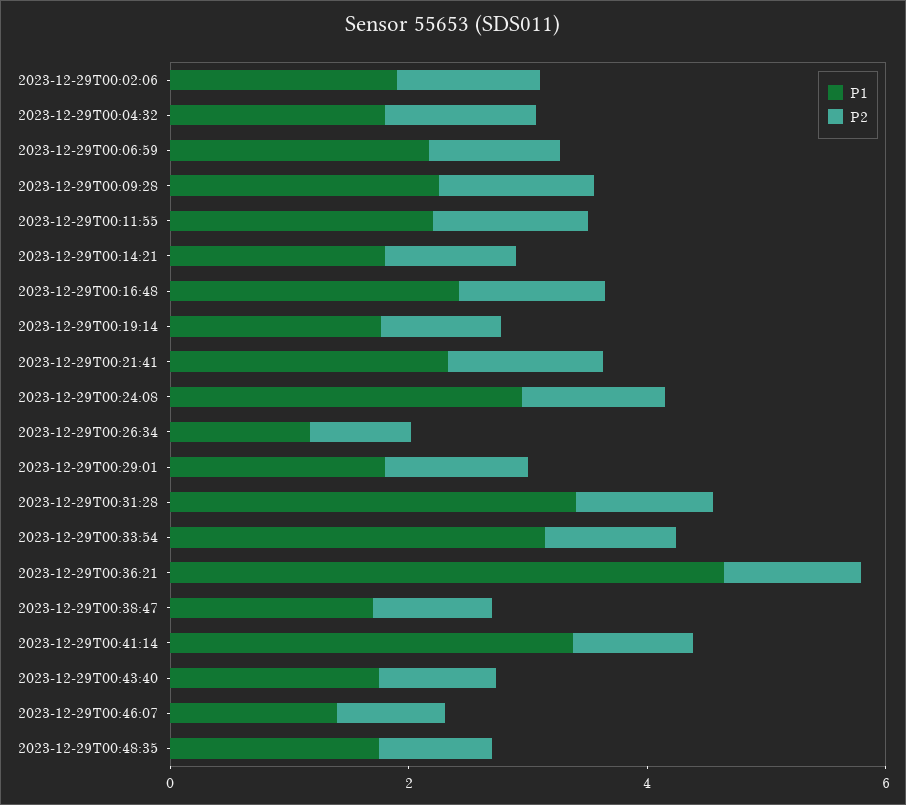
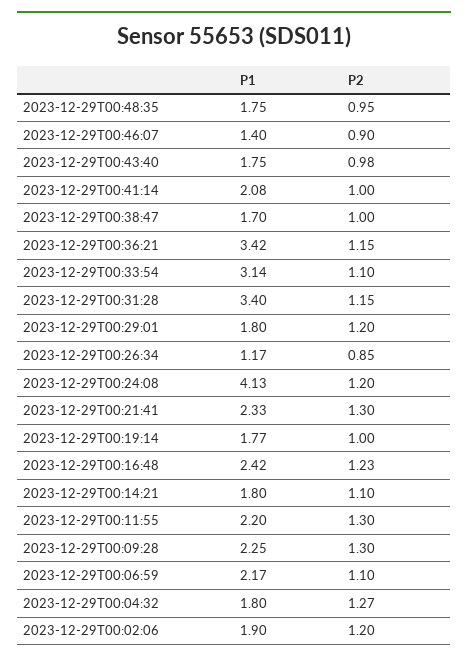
  {
    "P1": {
      "2023-12-29T00:02:06": 1.9,
      "2023-12-29T00:04:32": 1.8,
      "2023-12-29T00:06:59": 2.17,
      "2023-12-29T00:09:28": 2.25,
      "2023-12-29T00:11:55": 2.2,
      "2023-12-29T00:14:21": 1.8,
      "2023-12-29T00:16:48": 2.42,
      "2023-12-29T00:19:14": 1.77,
      "2023-12-29T00:21:41": 2.33,
-     "2023-12-29T00:24:08": 3,
+     "2023-12-29T00:24:08": 4.13,
      "2023-12-29T00:26:34": 1.17,
      "2023-12-29T00:29:01": 1.8,
      "2023-12-29T00:31:28": 3.4,
      "2023-12-29T00:33:54": 3.14,
-     "2023-12-29T00:36:21": 4.5,
+     "2023-12-29T00:36:21": 3.42,
      "2023-12-29T00:38:47": 1.7,
-     "2023-12-29T00:41:14": 3.5,
+     "2023-12-29T00:41:14": 2.08,
      "2023-12-29T00:43:40": 1.75,
      "2023-12-29T00:46:07": 1.4,
      "2023-12-29T00:48:35": 1.75
    },
    "P2": {
      "2023-12-29T00:02:06": 1.2,
      "2023-12-29T00:04:32": 1.27,
      "2023-12-29T00:06:59": 1.1,
      "2023-12-29T00:09:28": 1.3,
      "2023-12-29T00:11:55": 1.3,
      "2023-12-29T00:14:21": 1.1,
      "2023-12-29T00:16:48": 1.23,
      "2023-12-29T00:19:14": 1,
      "2023-12-29T00:21:41": 1.3,
      "2023-12-29T00:24:08": 1.2,
      "2023-12-29T00:26:34": 0.85,
      "2023-12-29T00:29:01": 1.2,
      "2023-12-29T00:31:28": 1.15,
      "2023-12-29T00:33:54": 1.1,
      "2023-12-29T00:36:21": 1.15,
      "2023-12-29T00:38:47": 1,
      "2023-12-29T00:41:14": 1,
      "2023-12-29T00:43:40": 0.98,
      "2023-12-29T00:46:07": 0.9,
      "2023-12-29T00:48:35": 0.95
    }
  }

